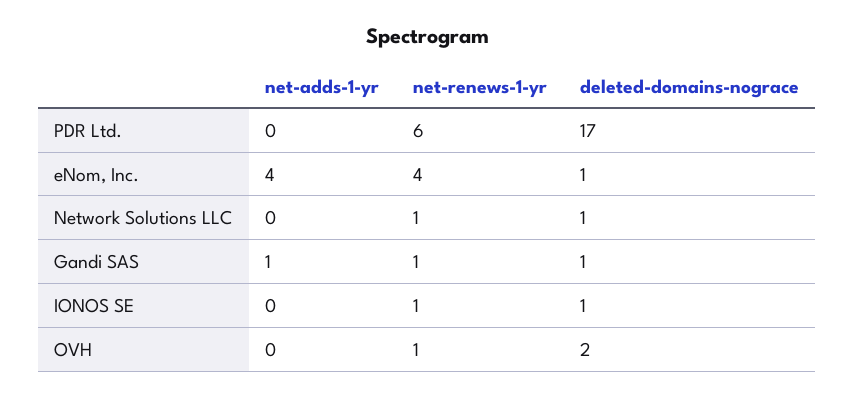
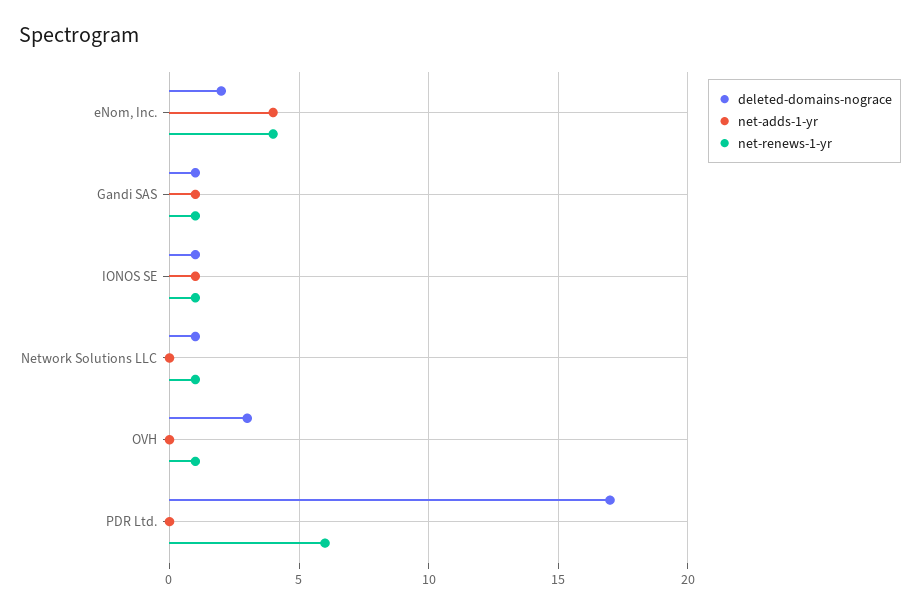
  {
    "net-adds-1-yr": {
      "PDR Ltd.": 0,
      "eNom, Inc.": 4,
      "Network Solutions LLC": 0,
      "Gandi SAS": 1,
-     "IONOS SE": 0,
+     "IONOS SE": 1,
      "OVH": 0
    },
    "net-renews-1-yr": {
      "PDR Ltd.": 6,
      "eNom, Inc.": 4,
      "Network Solutions LLC": 1,
      "Gandi SAS": 1,
      "IONOS SE": 1,
      "OVH": 1
    },
    "deleted-domains-nograce": {
      "PDR Ltd.": 17,
-     "eNom, Inc.": 1,
+     "eNom, Inc.": 2,
      "Network Solutions LLC": 1,
      "Gandi SAS": 1,
      "IONOS SE": 1,
-     "OVH": 2
+     "OVH": 3
    }
  }

